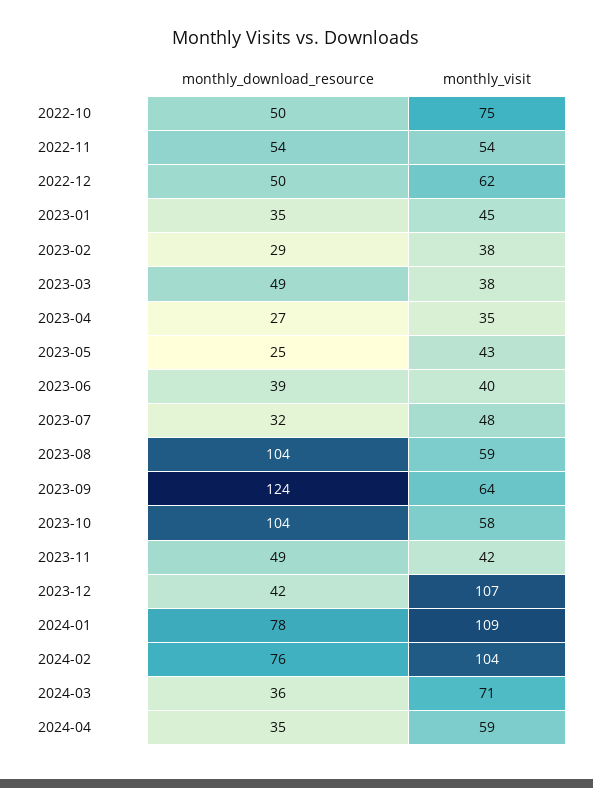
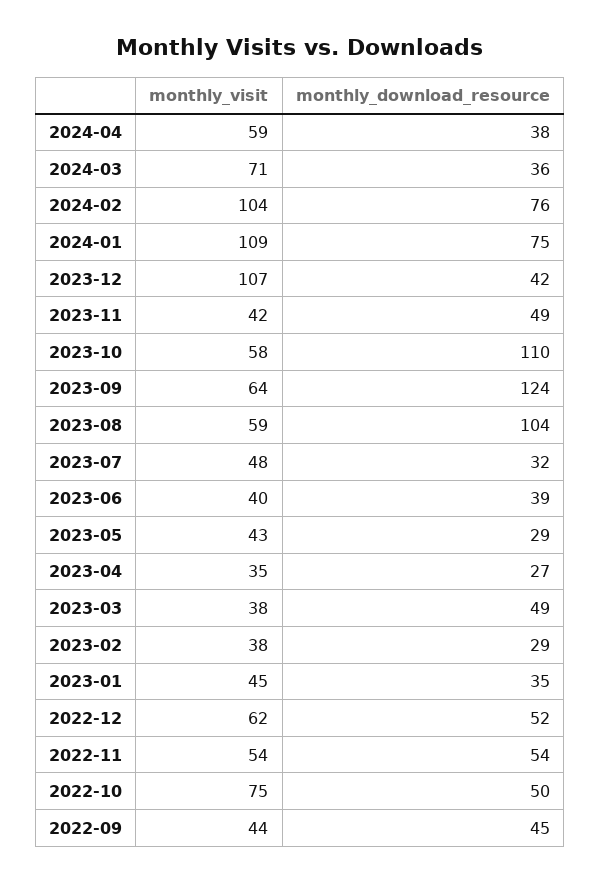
  {
    "monthly_download_resource": {
      "2022-10": 50,
      "2022-11": 54,
-     "2022-12": 50,
+     "2022-12": 52,
      "2023-01": 35,
      "2023-02": 29,
      "2023-03": 49,
      "2023-04": 27,
-     "2023-05": 25,
+     "2023-05": 29,
      "2023-06": 39,
      "2023-07": 32,
      "2023-08": 104,
      "2023-09": 124,
-     "2023-10": 104,
+     "2023-10": 110,
      "2023-11": 49,
      "2023-12": 42,
-     "2024-01": 78,
+     "2024-01": 75,
      "2024-02": 76,
      "2024-03": 36,
-     "2024-04": 35
+     "2024-04": 38,
+     "2022-09": 45
    },
    "monthly_visit": {
      "2022-10": 75,
      "2022-11": 54,
      "2022-12": 62,
      "2023-01": 45,
      "2023-02": 38,
      "2023-03": 38,
      "2023-04": 35,
      "2023-05": 43,
      "2023-06": 40,
      "2023-07": 48,
      "2023-08": 59,
      "2023-09": 64,
      "2023-10": 58,
      "2023-11": 42,
      "2023-12": 107,
      "2024-01": 109,
      "2024-02": 104,
      "2024-03": 71,
-     "2024-04": 59
+     "2024-04": 59,
+     "2022-09": 44
    }
  }

